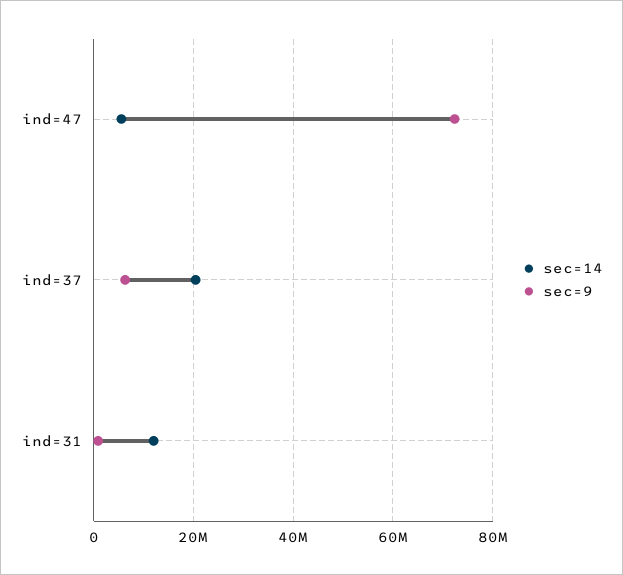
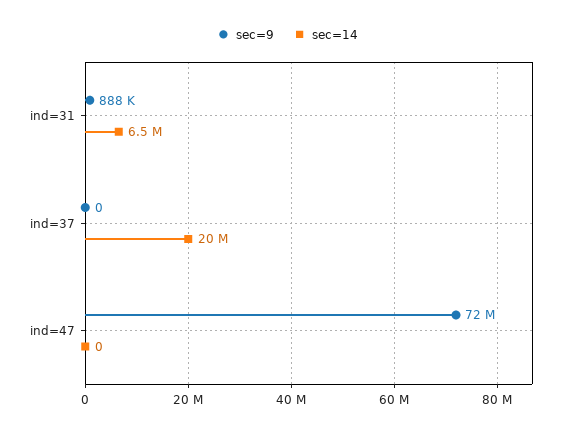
  {
    "sec=14": {
-     "ind=47": 6000000,
+     "ind=47": 0,
      "ind=37": 20000000,
-     "ind=31": 12000000
+     "ind=31": 6500000
    },
    "sec=9": {
      "ind=47": 72000000,
-     "ind=37": 6000000,
+     "ind=37": 0,
      "ind=31": 888000
    }
  }

